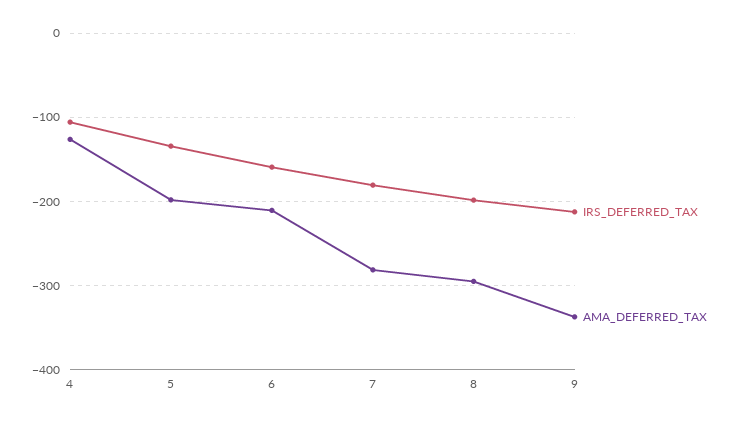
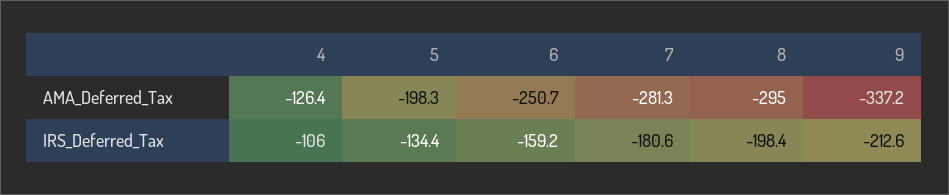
  {
    "IRS_DEFERRED_TAX": {
      "4": -106,
      "5": -134.4,
      "6": -159.2,
      "7": -180.6,
      "8": -198.4,
      "9": -212.6
    },
    "AMA_DEFERRED_TAX": {
      "4": -126.4,
      "5": -198.3,
-     "6": -210,
+     "6": -250.7,
      "7": -281.3,
      "8": -295,
      "9": -337.2
    }
  }

